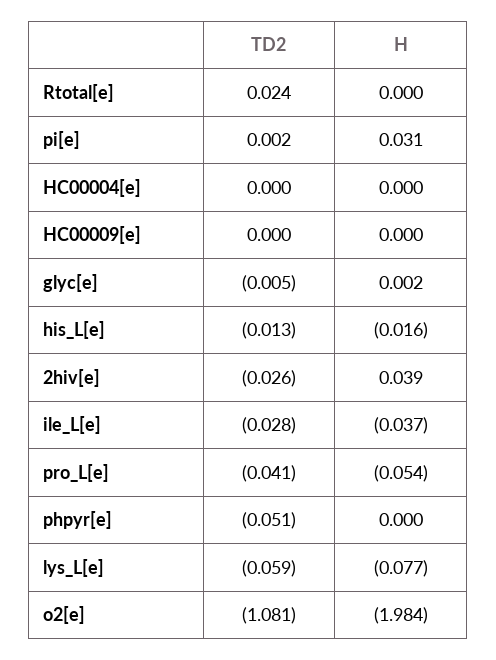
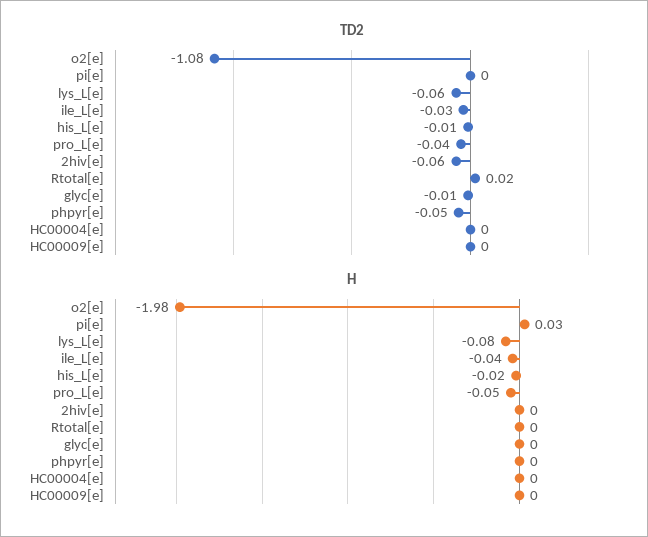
  {
    "TD2": {
      "Rtotal[e]": 0.024,
      "pi[e]": 0.002,
      "HC00004[e]": 0,
      "HC00009[e]": 0,
      "glyc[e]": -0.005,
      "his_L[e]": -0.013,
-     "2hiv[e]": -0.026,
+     "2hiv[e]": -0.06,
      "ile_L[e]": -0.028,
      "pro_L[e]": -0.041,
      "phpyr[e]": -0.051,
      "lys_L[e]": -0.059,
      "o2[e]": -1.081
    },
    "H": {
      "Rtotal[e]": 0,
      "pi[e]": 0.031,
      "HC00004[e]": 0,
      "HC00009[e]": 0,
      "glyc[e]": 0.002,
      "his_L[e]": -0.016,
-     "2hiv[e]": 0.039,
+     "2hiv[e]": 0,
      "ile_L[e]": -0.037,
      "pro_L[e]": -0.054,
      "phpyr[e]": 0,
      "lys_L[e]": -0.077,
      "o2[e]": -1.984
    }
  }

